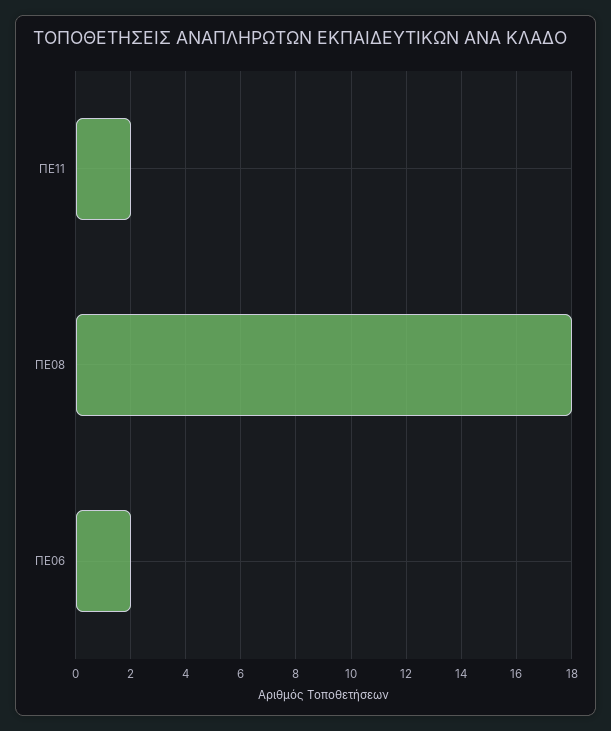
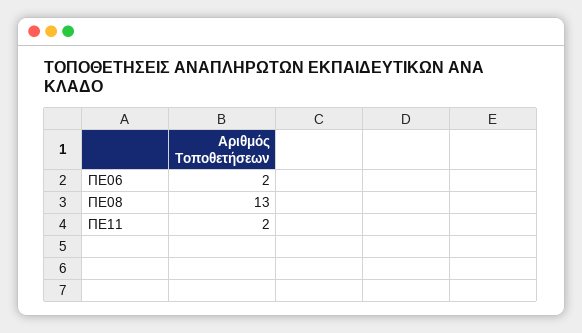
  {
    "ΠΕ11": 2,
-   "ΠΕ08": 18,
+   "ΠΕ08": 13,
    "ΠΕ06": 2
  }

